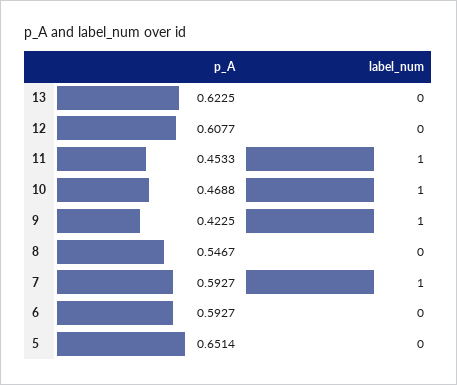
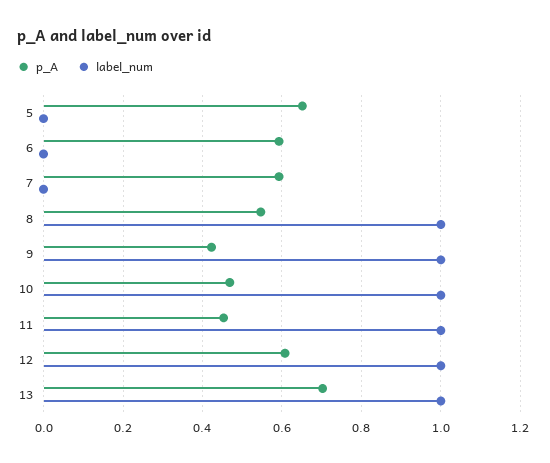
  {
    "p_A": {
-     "13": 0.6225,
+     "13": 0.7,
      "12": 0.6077,
      "11": 0.4533,
      "10": 0.4688,
      "9": 0.4225,
      "8": 0.5467,
      "7": 0.5927,
      "6": 0.5927,
      "5": 0.6514
    },
    "label_num": {
-     "13": 0,
+     "13": 1,
-     "12": 0,
+     "12": 1,
      "11": 1,
      "10": 1,
      "9": 1,
-     "8": 0,
+     "8": 1,
-     "7": 1,
+     "7": 0,
      "6": 0,
      "5": 0
    }
  }

